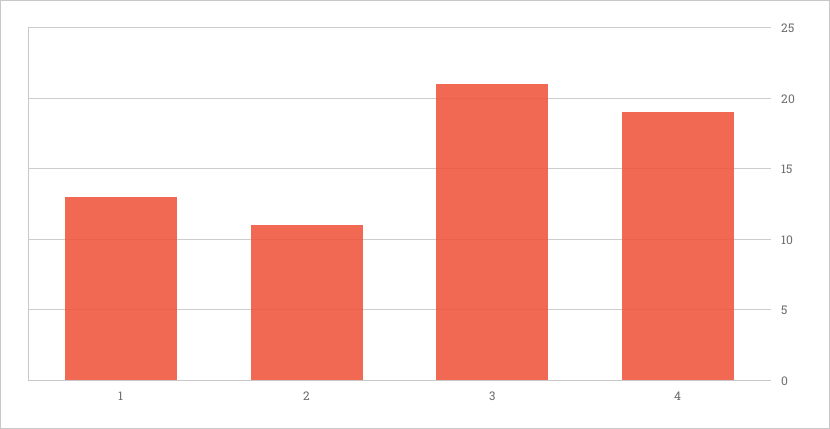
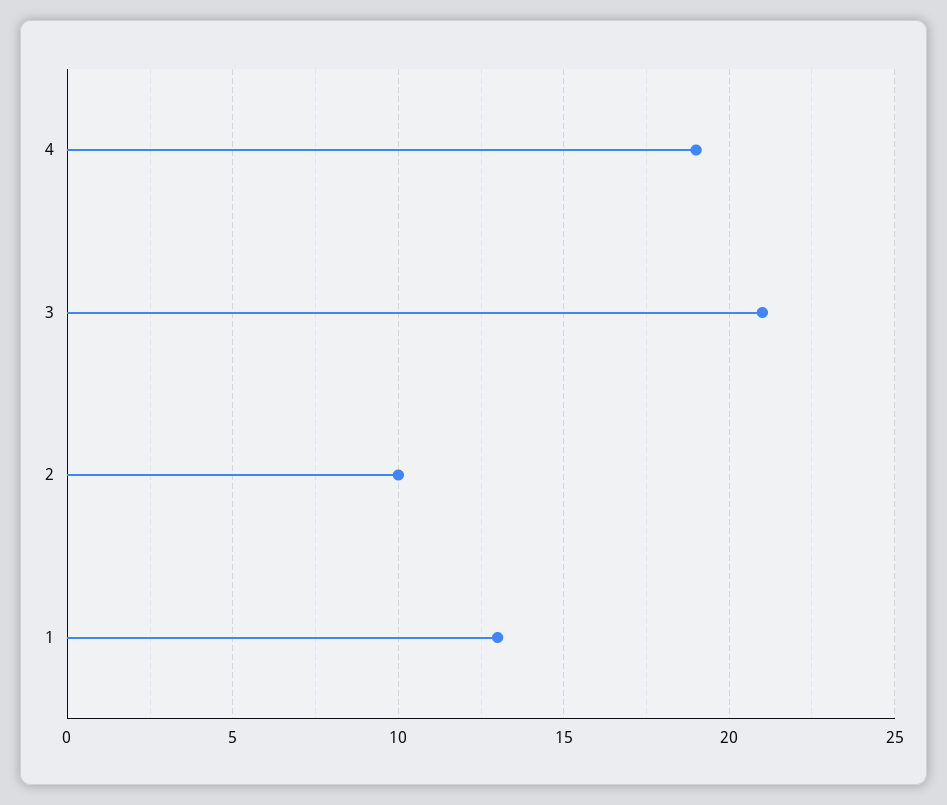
  {
    "1": 13,
-   "2": 11,
+   "2": 10,
    "3": 21,
    "4": 19
  }

